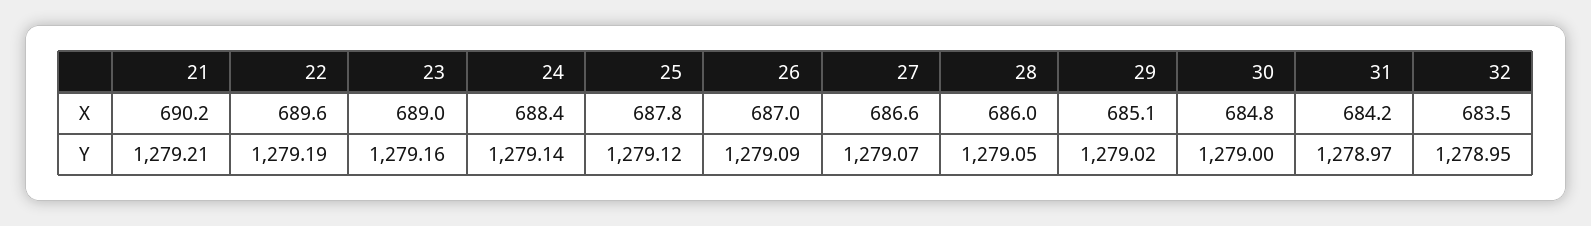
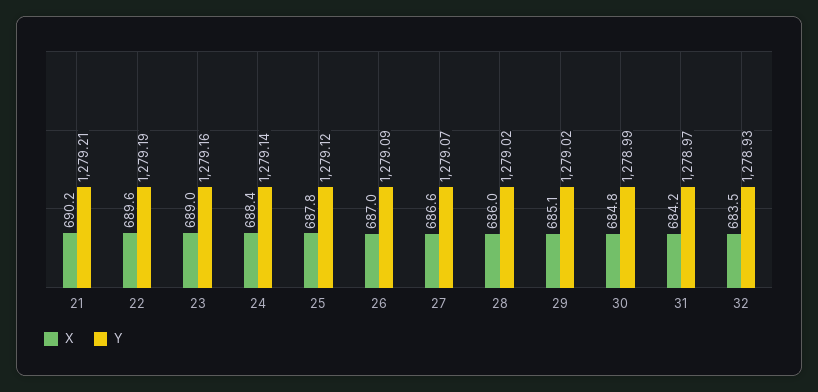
  {
    "X": {
      "21": 690.2,
      "22": 689.6,
      "23": 689,
      "24": 688.4,
      "25": 687.8,
      "26": 687,
      "27": 686.6,
      "28": 686,
      "29": 685.1,
      "30": 684.8,
      "31": 684.2,
      "32": 683.5
    },
    "Y": {
      "21": 1279.21,
      "22": 1279.19,
      "23": 1279.16,
      "24": 1279.14,
      "25": 1279.12,
      "26": 1279.09,
      "27": 1279.07,
-     "28": 1279.05,
+     "28": 1279.02,
      "29": 1279.02,
-     "30": 1279,
+     "30": 1278.99,
      "31": 1278.97,
-     "32": 1278.95
+     "32": 1278.93
    }
  }

